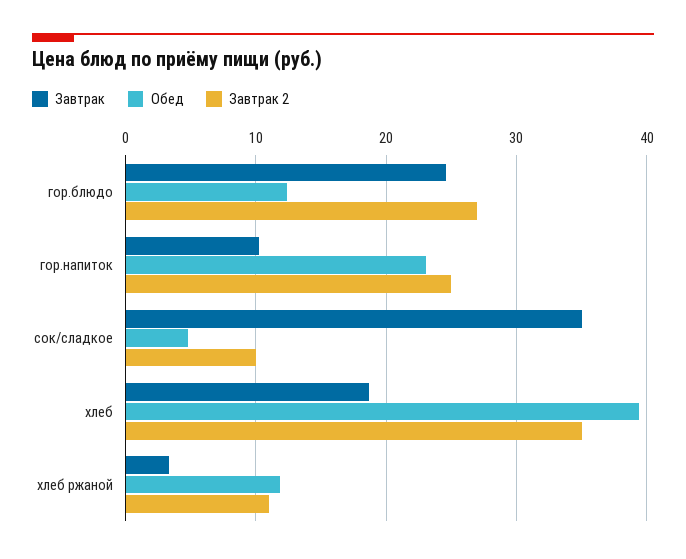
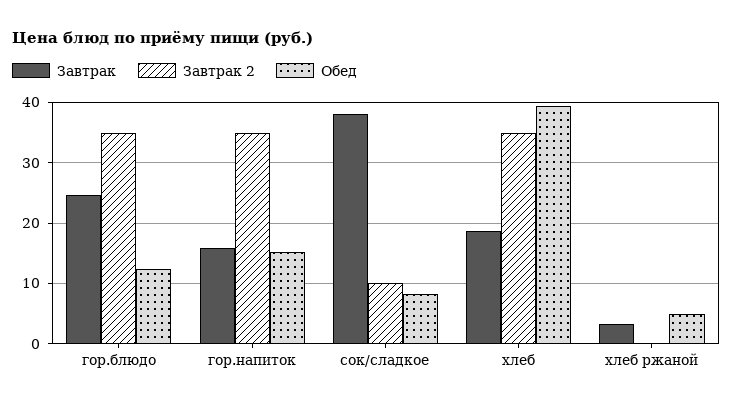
  {
    "Завтрак": {
      "гор.блюдо": 25,
-     "гор.напиток": 10,
+     "гор.напиток": 16,
-     "сок/сладкое": 35,
+     "сок/сладкое": 38,
      "хлеб": 19,
      "хлеб ржаной": 3
    },
    "Обед": {
      "гор.блюдо": 12,
-     "гор.напиток": 23,
+     "гор.напиток": 15,
-     "сок/сладкое": 5,
+     "сок/сладкое": 8,
      "хлеб": 39,
-     "хлеб ржаной": 12
+     "хлеб ржаной": 5
    },
    "Завтрак 2": {
-     "гор.блюдо": 27,
+     "гор.блюдо": 35,
-     "гор.напиток": 25,
+     "гор.напиток": 35,
      "сок/сладкое": 10,
      "хлеб": 35,
-     "хлеб ржаной": 11
+     "хлеб ржаной": 0
    }
  }

